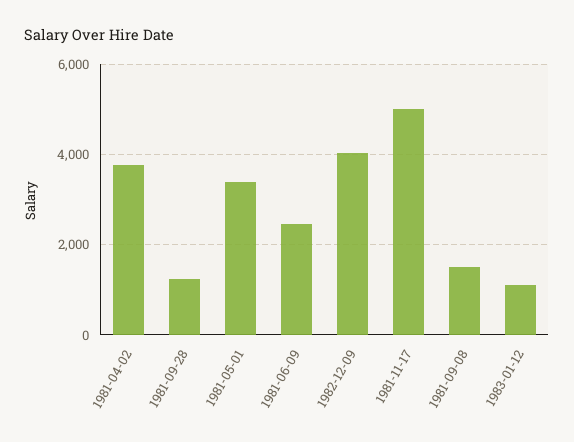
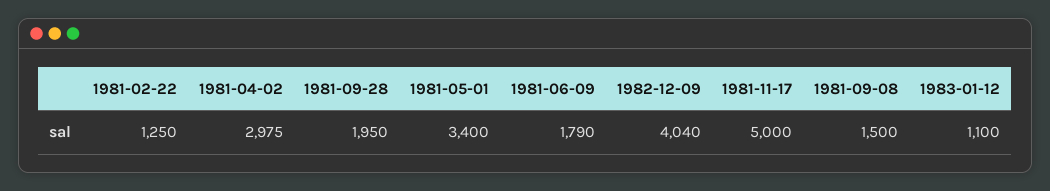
  {
-   "1981-04-02": 3800,
+   "1981-04-02": 2975,
-   "1981-09-28": 1200,
+   "1981-09-28": 1950,
    "1981-05-01": 3400,
-   "1981-06-09": 2400,
+   "1981-06-09": 1790,
    "1982-12-09": 4040,
    "1981-11-17": 5000,
    "1981-09-08": 1500,
-   "1983-01-12": 1100
+   "1983-01-12": 1100,
+   "1981-02-22": 1250
  }

